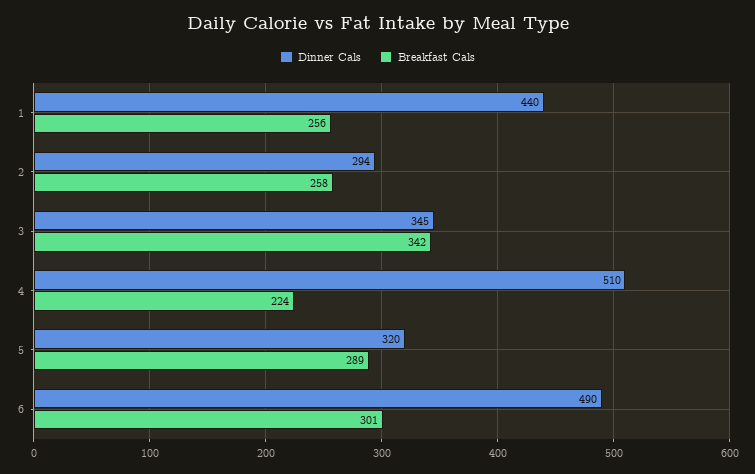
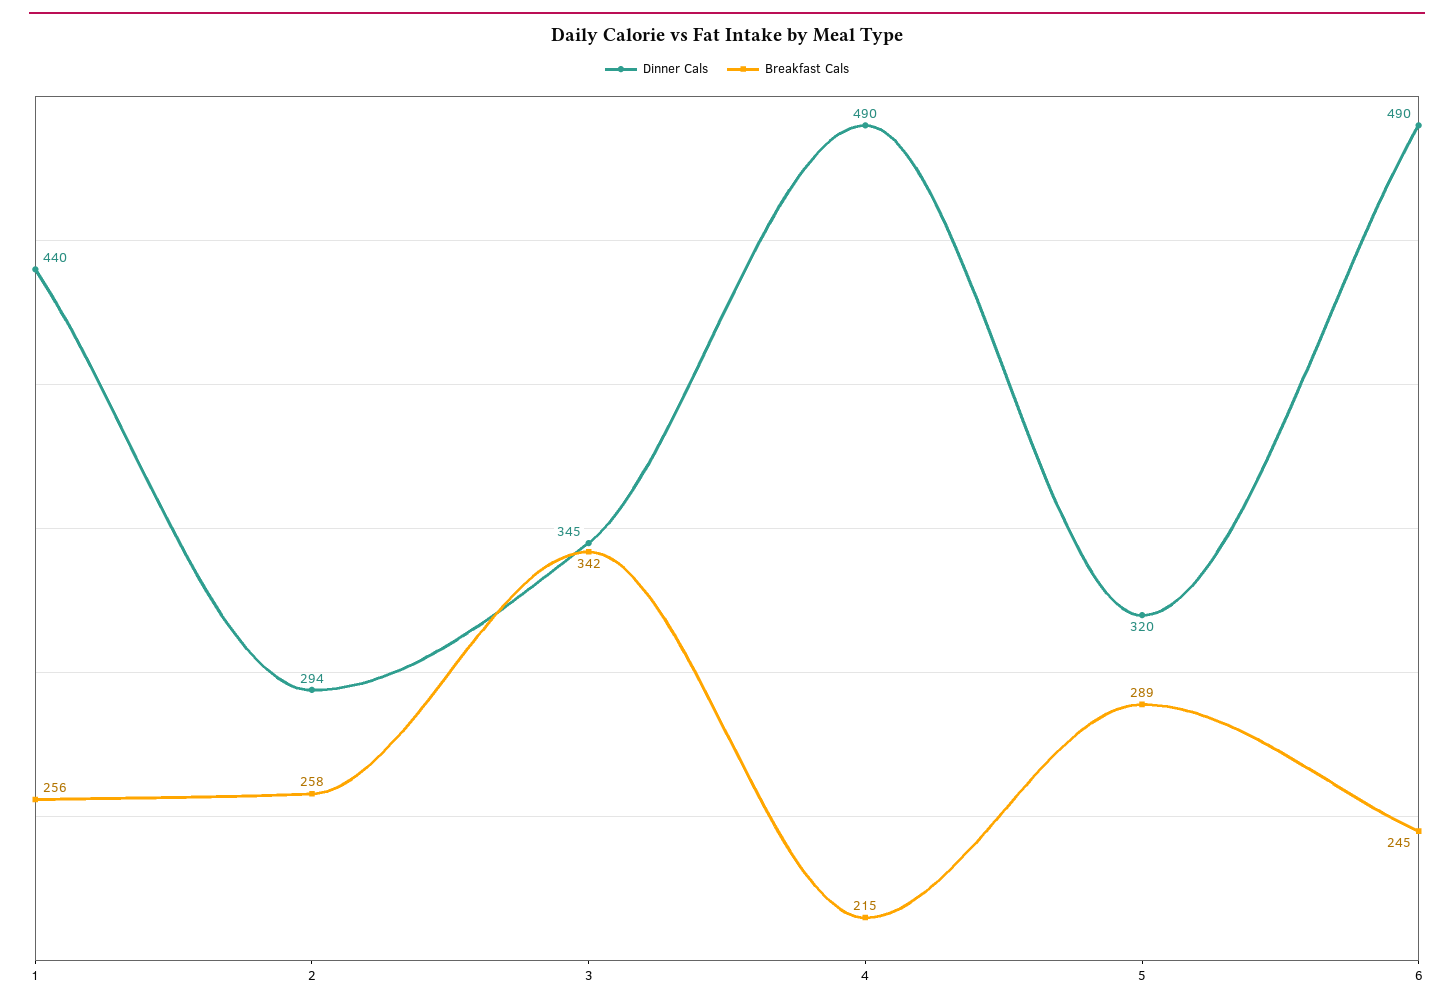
  {
    "Dinner Cals": {
      "1": 440,
      "2": 294,
      "3": 345,
-     "4": 510,
+     "4": 490,
      "5": 320,
      "6": 490
    },
    "Breakfast Cals": {
      "1": 256,
      "2": 258,
      "3": 342,
-     "4": 224,
+     "4": 215,
      "5": 289,
-     "6": 301
+     "6": 245
    }
  }

